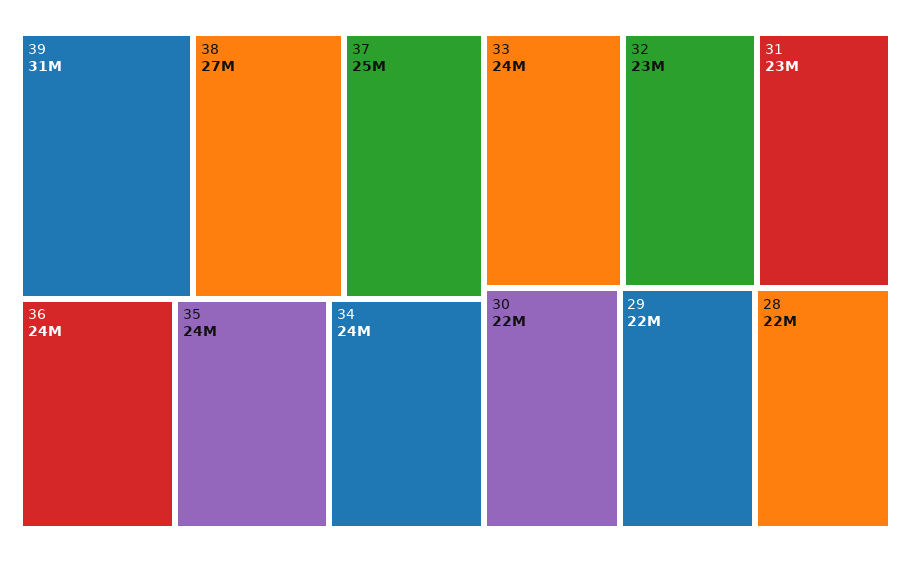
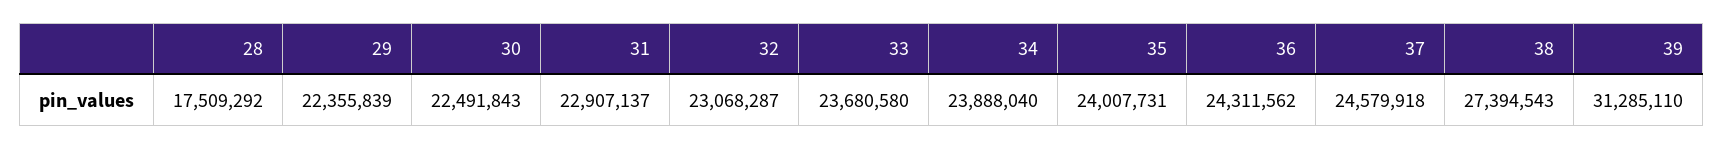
  {
    "39": 31285110,
    "38": 27394543,
    "37": 24579918,
    "36": 24311562,
    "35": 24007731,
    "34": 23888040,
    "33": 23680580,
    "32": 23068287,
    "31": 22907137,
    "30": 22491843,
    "29": 22355839,
-   "28": 22000000
+   "28": 17509292
  }

